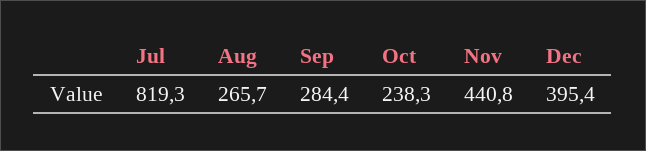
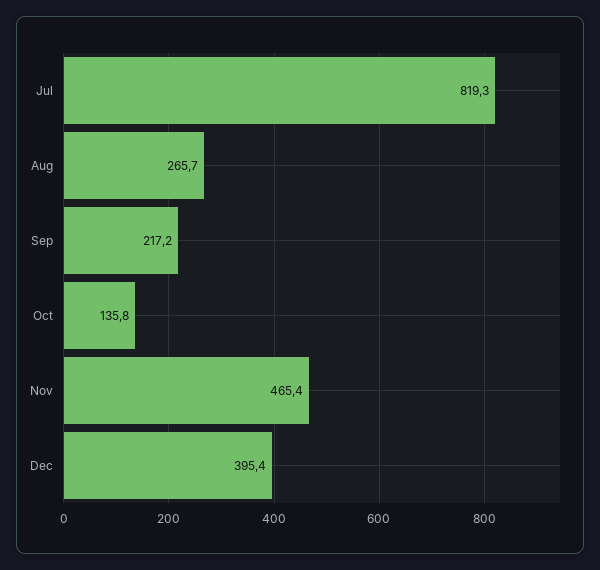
  {
    "Jul": 819.3,
    "Aug": 265.7,
-   "Sep": 284.4,
+   "Sep": 217.2,
-   "Oct": 238.3,
+   "Oct": 135.8,
-   "Nov": 440.8,
+   "Nov": 465.4,
    "Dec": 395.4
  }

